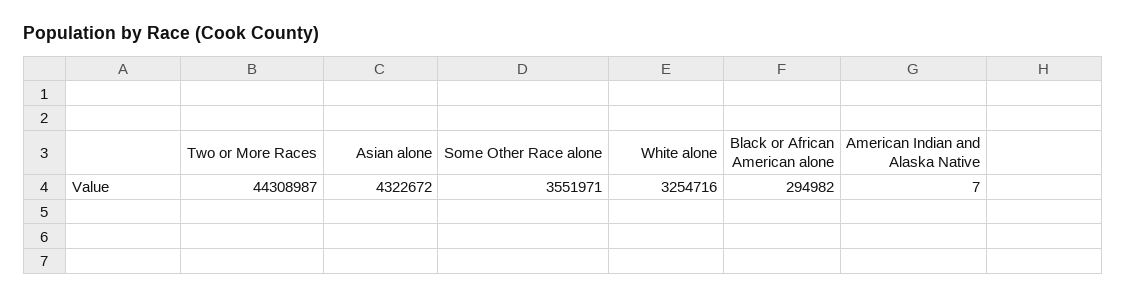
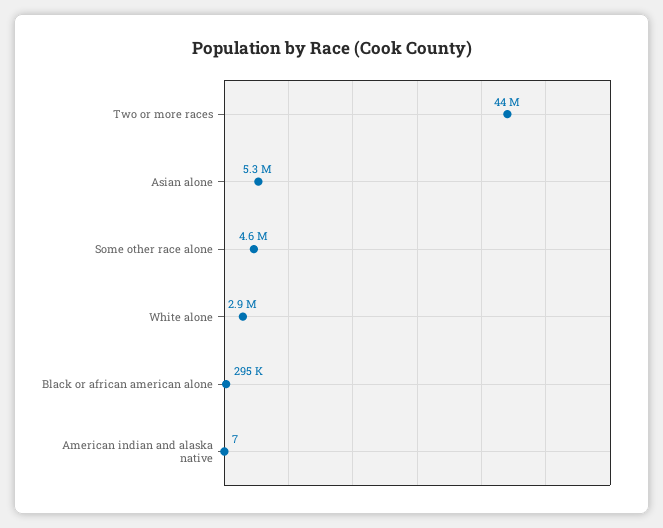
  {
    "Two or More Races": 44308987,
-   "Asian alone": 4322672,
+   "Asian alone": 5300000,
-   "Some Other Race alone": 3551971,
+   "Some Other Race alone": 4600000,
-   "White alone": 3254716,
+   "White alone": 2900000,
    "Black or African American alone": 294982,
    "American Indian and Alaska Native": 7
  }

